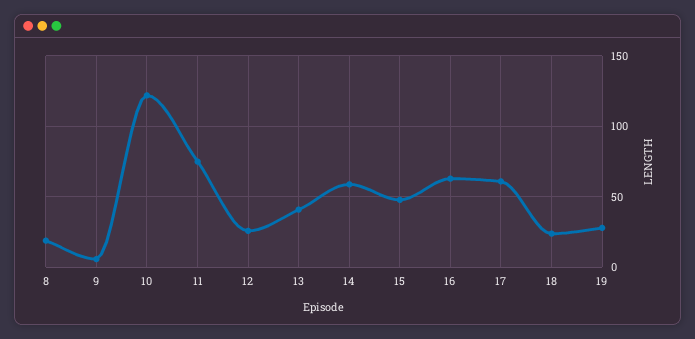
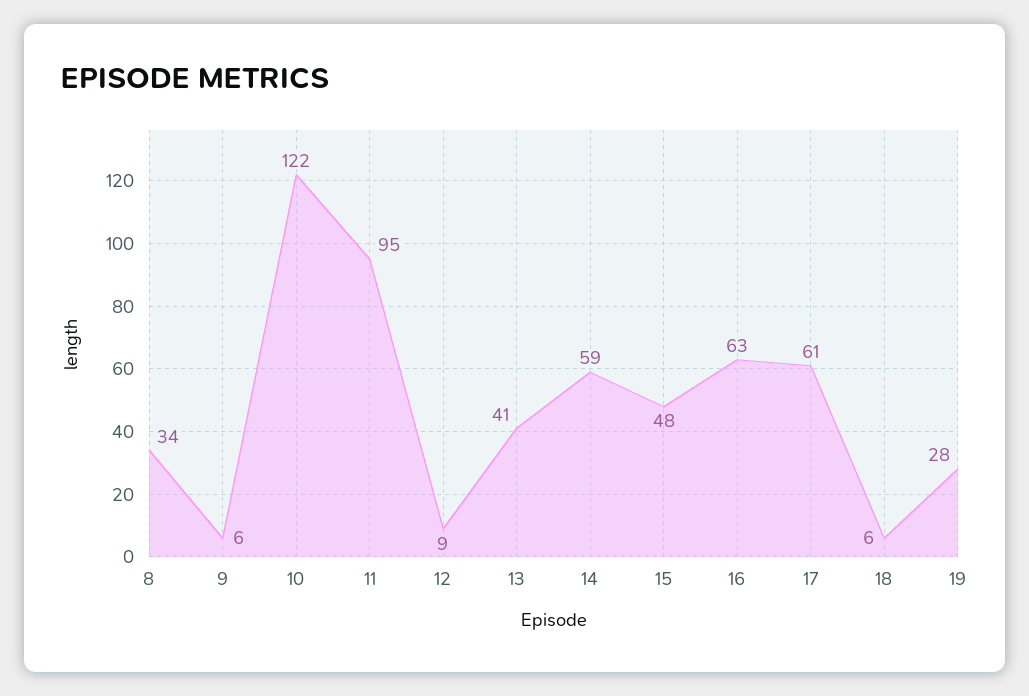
  {
-   "8": 20,
+   "8": 34,
    "9": 6,
    "10": 122,
-   "11": 75,
+   "11": 95,
-   "12": 25,
+   "12": 9,
    "13": 41,
    "14": 59,
    "15": 48,
    "16": 63,
    "17": 61,
-   "18": 25,
+   "18": 6,
    "19": 28
  }

